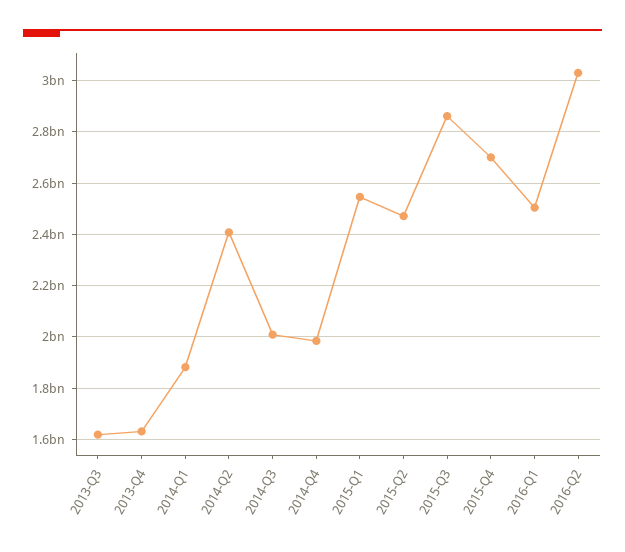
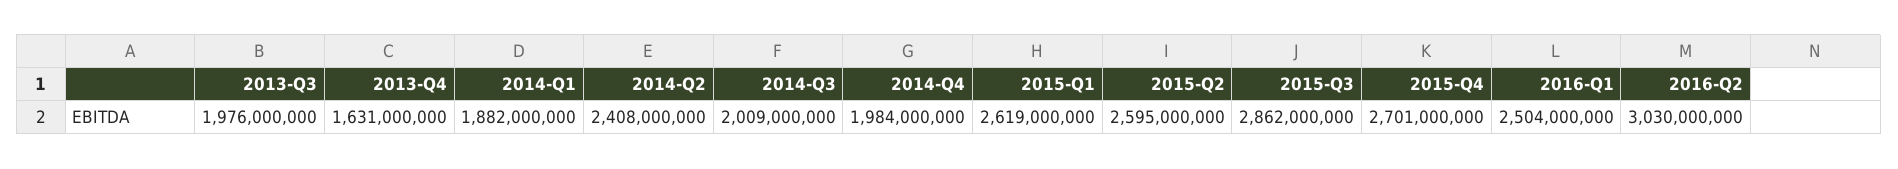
  {
-   "2013-Q3": 1625000000,
+   "2013-Q3": 1976000000,
    "2013-Q4": 1631000000,
    "2014-Q1": 1882000000,
    "2014-Q2": 2408000000,
    "2014-Q3": 2009000000,
    "2014-Q4": 1984000000,
-   "2015-Q1": 2550000000,
+   "2015-Q1": 2619000000,
-   "2015-Q2": 2475000000,
+   "2015-Q2": 2595000000,
    "2015-Q3": 2862000000,
    "2015-Q4": 2701000000,
    "2016-Q1": 2504000000,
    "2016-Q2": 3030000000
  }

